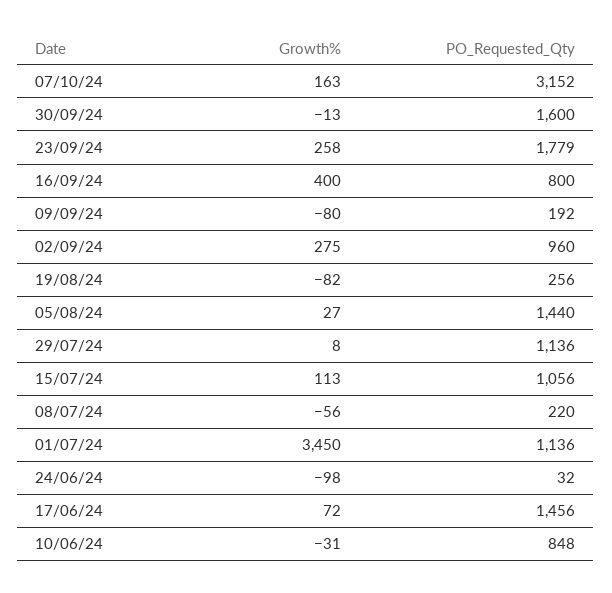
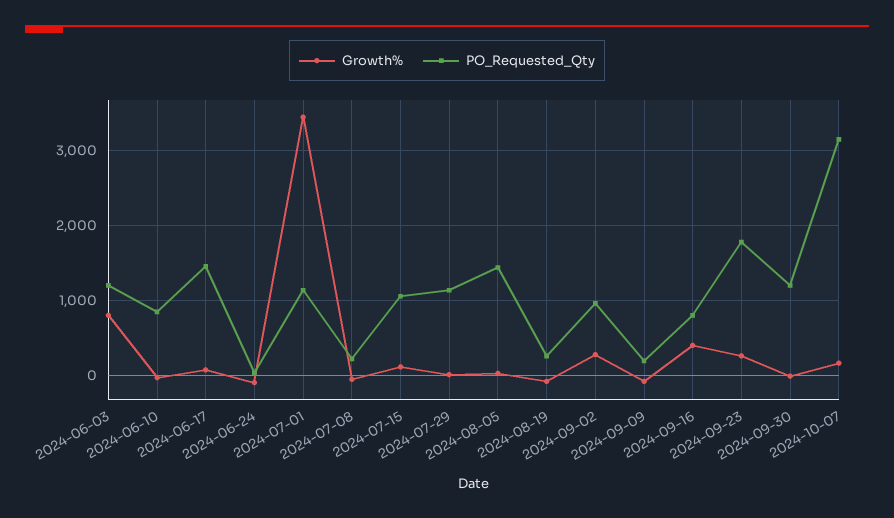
  {
    "Growth%": {
      "07/10/24": 163,
      "30/09/24": -13,
      "23/09/24": 258,
      "16/09/24": 400,
      "09/09/24": -80,
      "02/09/24": 275,
      "19/08/24": -82,
      "05/08/24": 27,
      "29/07/24": 8,
      "15/07/24": 113,
      "08/07/24": -56,
      "01/07/24": 3450,
      "24/06/24": -98,
      "17/06/24": 72,
-     "10/06/24": -31
+     "10/06/24": -31,
+     "2024-06-03": 800
    },
    "PO_Requested_Qty": {
      "07/10/24": 3152,
-     "30/09/24": 1600,
+     "30/09/24": 1200,
      "23/09/24": 1779,
      "16/09/24": 800,
      "09/09/24": 192,
      "02/09/24": 960,
      "19/08/24": 256,
      "05/08/24": 1440,
      "29/07/24": 1136,
      "15/07/24": 1056,
      "08/07/24": 220,
      "01/07/24": 1136,
      "24/06/24": 32,
      "17/06/24": 1456,
-     "10/06/24": 848
+     "10/06/24": 848,
+     "2024-06-03": 1200
    }
  }

